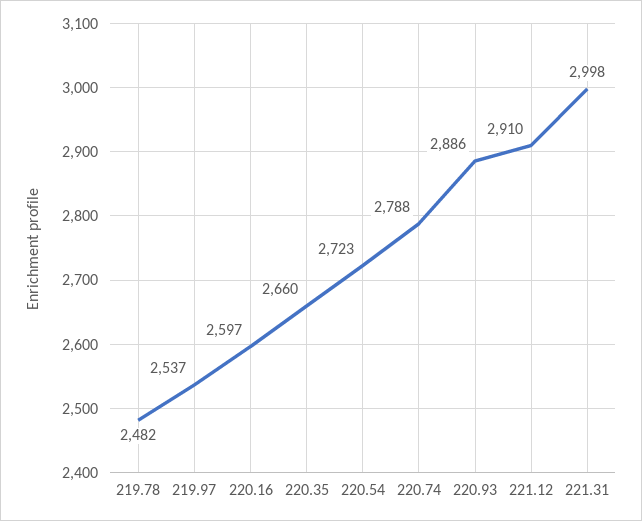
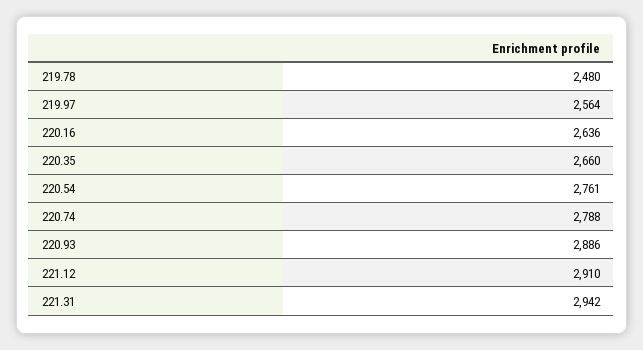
  {
-   "219.78": 2482,
+   "219.78": 2480,
-   "219.97": 2537,
+   "219.97": 2564,
-   "220.16": 2597,
+   "220.16": 2636,
    "220.35": 2660,
-   "220.54": 2723,
+   "220.54": 2761,
    "220.74": 2788,
    "220.93": 2886,
    "221.12": 2910,
-   "221.31": 2998
+   "221.31": 2942
  }

